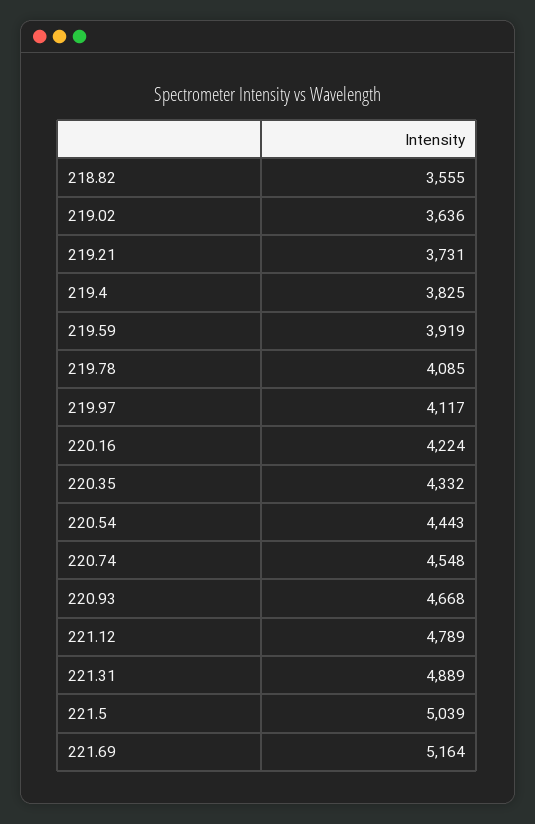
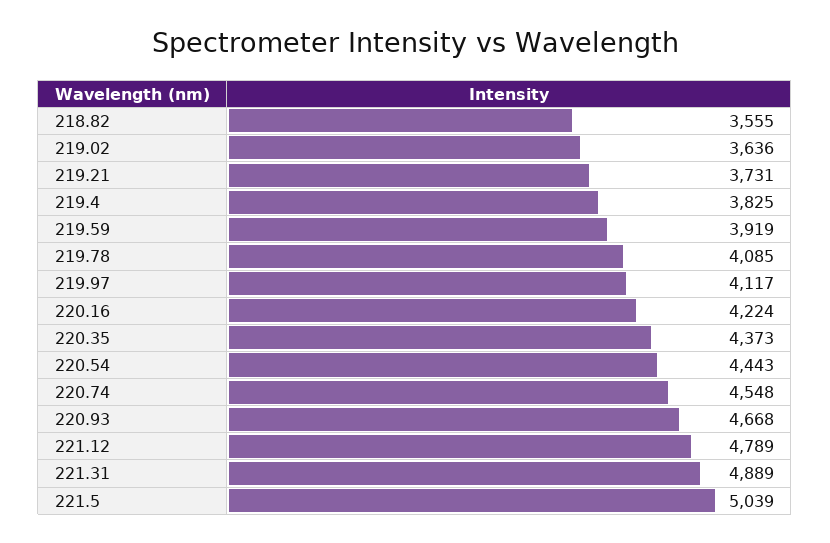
  {
    "218.82": 3555,
    "219.02": 3636,
    "219.21": 3731,
    "219.4": 3825,
    "219.59": 3919,
    "219.78": 4085,
    "219.97": 4117,
    "220.16": 4224,
-   "220.35": 4332,
+   "220.35": 4373,
    "220.54": 4443,
    "220.74": 4548,
    "220.93": 4668,
    "221.12": 4789,
    "221.31": 4889,
-   "221.5": 5039,
+   "221.5": 5039
-   "221.69": 5164
  }

